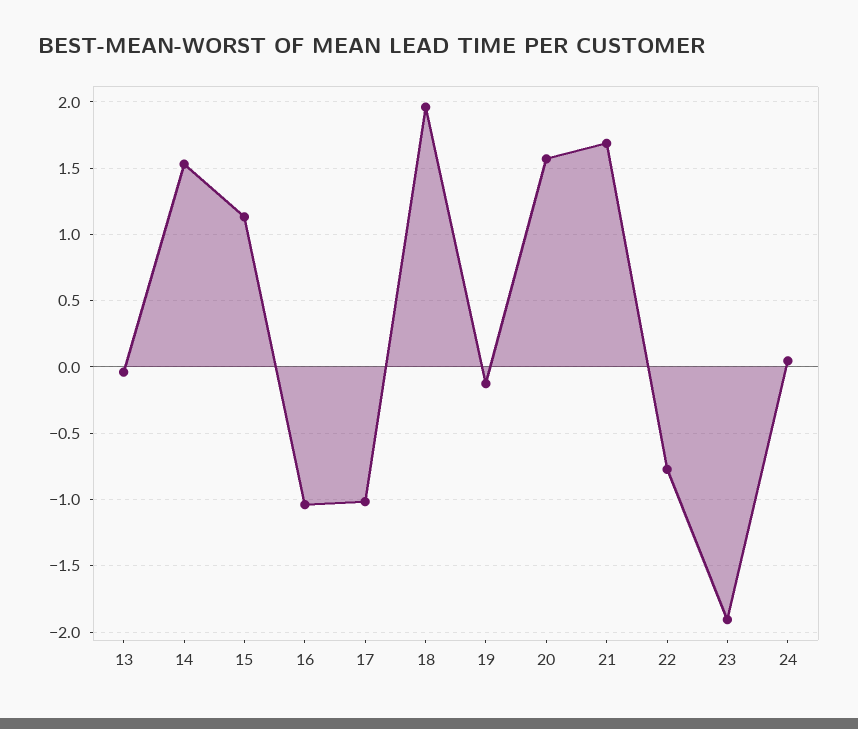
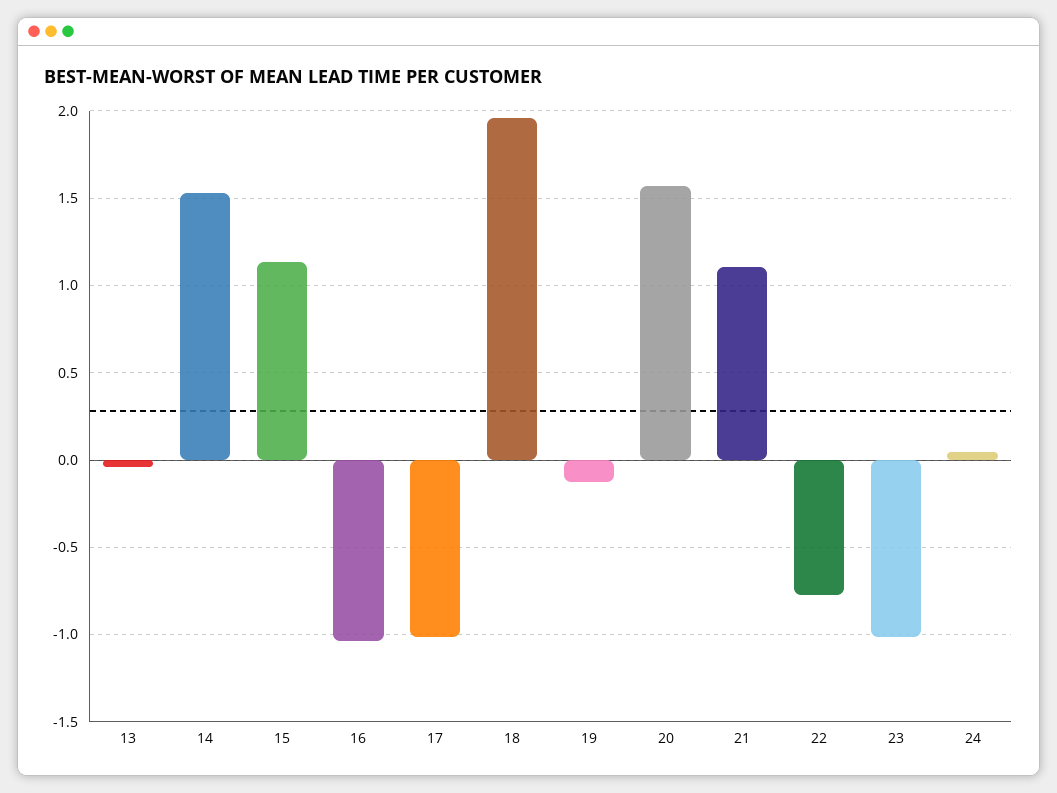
  {
    "13": -0.05,
    "14": 1.55,
    "15": 1.15,
    "16": -1.05,
    "17": -1,
    "18": 1.95,
    "19": -0.15,
    "20": 1.55,
-   "21": 1.7,
+   "21": 1.1,
    "22": -0.75,
-   "23": -1.9,
+   "23": -1,
    "24": 0.05
  }

